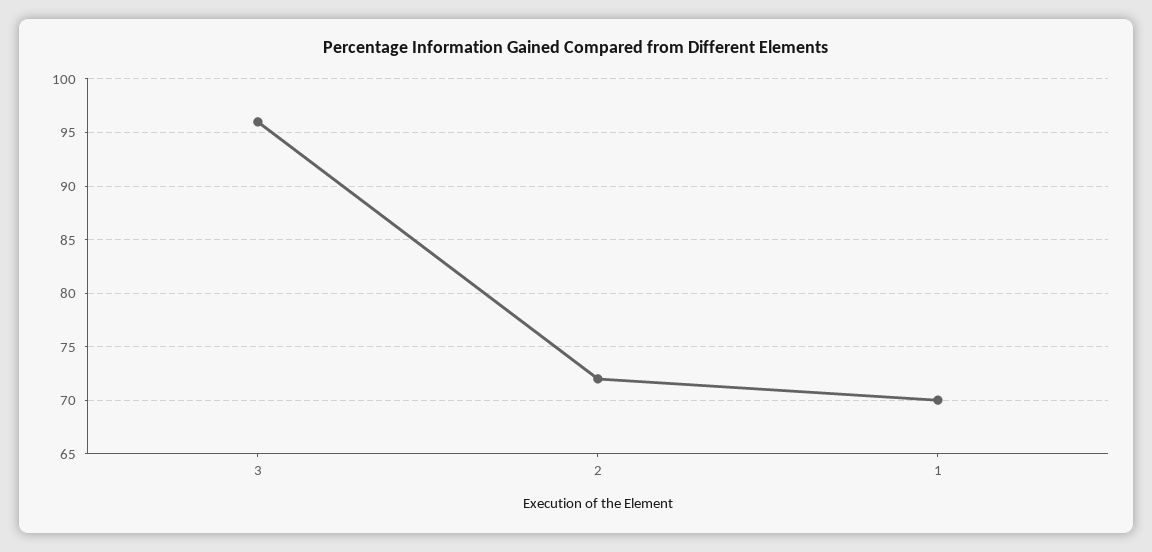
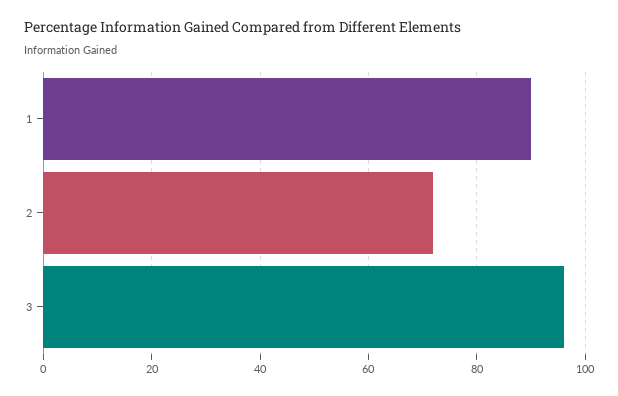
  {
    "3": 96,
    "2": 72,
-   "1": 70
+   "1": 90
  }

